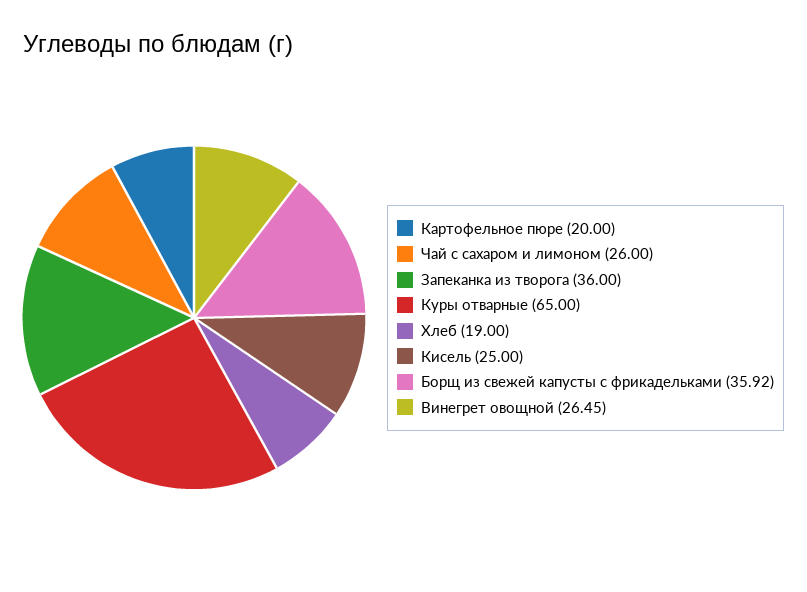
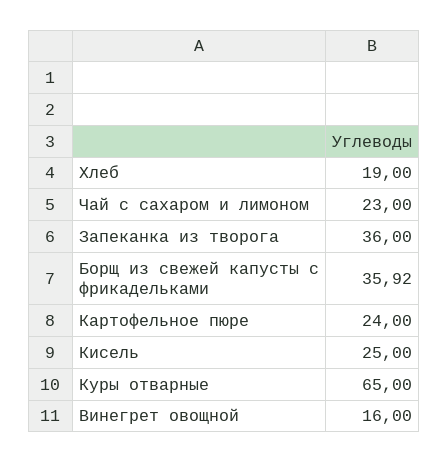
  {
-   "Картофельное пюре": 20,
+   "Картофельное пюре": 24,
-   "Чай с сахаром и лимоном": 26,
+   "Чай с сахаром и лимоном": 23,
    "Запеканка из творога": 36,
    "Куры отварные": 65,
    "Хлеб": 19,
    "Кисель": 25,
    "Борщ из свежей капусты с фрикадельками": 35.92,
-   "Винегрет овощной": 26.45
+   "Винегрет овощной": 16
  }

